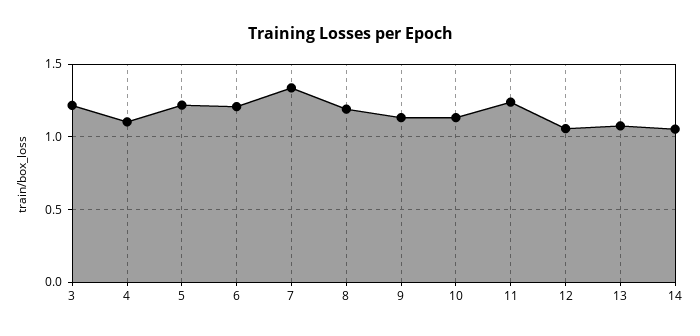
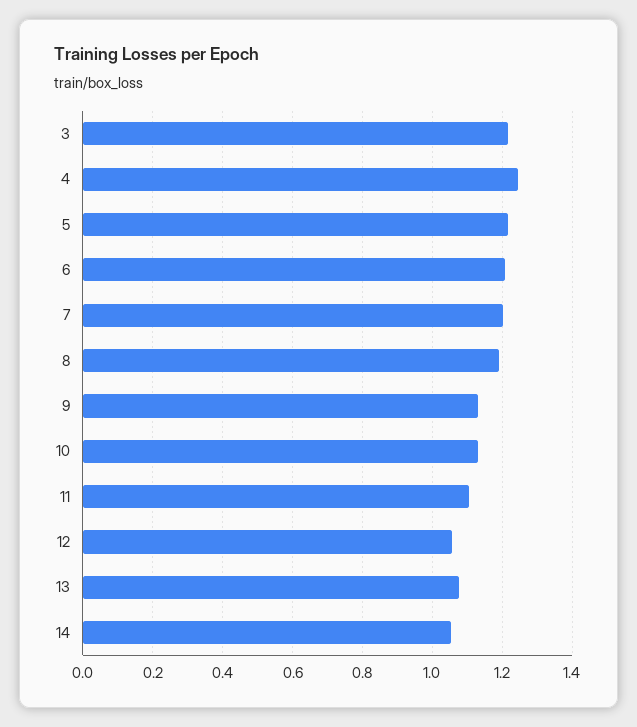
  {
    "3": 1.22,
-   "4": 1.1,
+   "4": 1.24,
    "5": 1.22,
    "6": 1.2,
-   "7": 1.35,
+   "7": 1.2,
    "8": 1.2,
    "9": 1.14,
    "10": 1.14,
-   "11": 1.25,
+   "11": 1.1,
    "12": 1.06,
    "13": 1.08,
    "14": 1.06
  }

